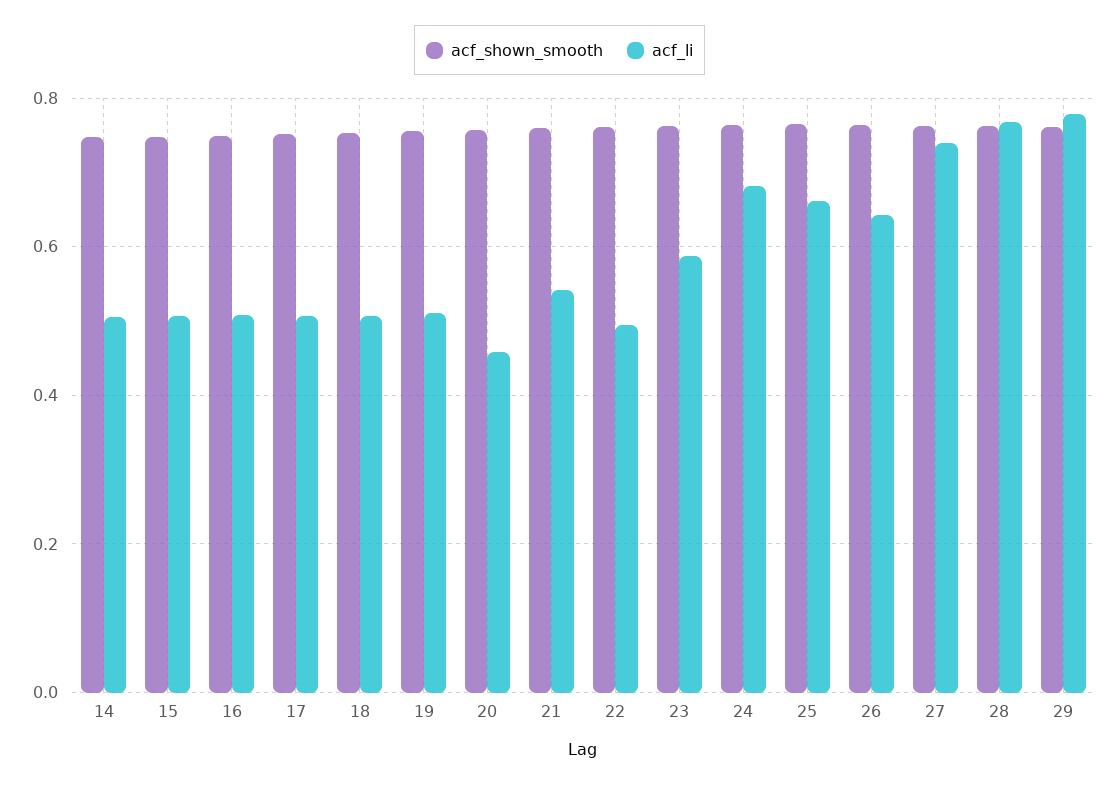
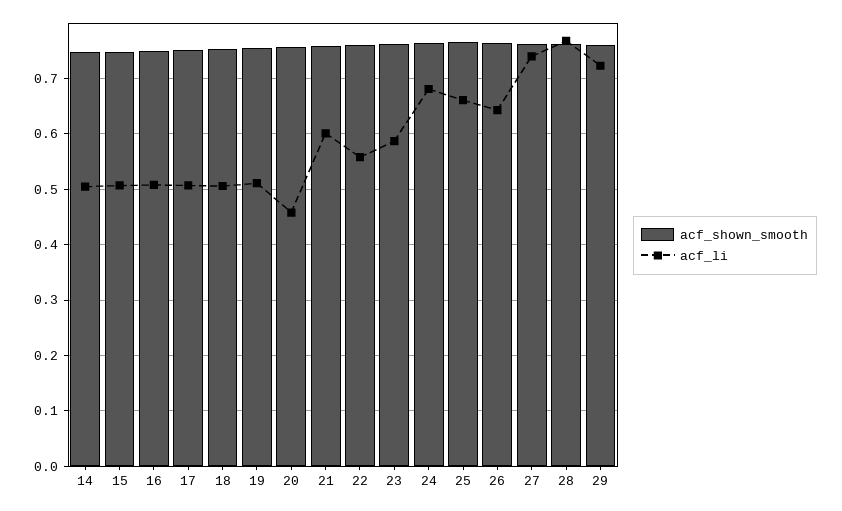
  {
    "acf_shown_smooth": {
      "14": 0.74,
      "15": 0.74,
      "16": 0.74,
      "17": 0.76,
      "18": 0.76,
      "19": 0.76,
      "20": 0.76,
      "21": 0.76,
      "22": 0.76,
      "23": 0.76,
      "24": 0.76,
      "25": 0.76,
      "26": 0.76,
      "27": 0.76,
      "28": 0.76,
      "29": 0.76
    },
    "acf_li": {
      "14": 0.5,
      "15": 0.5,
      "16": 0.5,
      "17": 0.5,
      "18": 0.5,
      "19": 0.52,
      "20": 0.46,
-     "21": 0.54,
+     "21": 0.6,
-     "22": 0.5,
+     "22": 0.56,
      "23": 0.58,
      "24": 0.68,
      "25": 0.66,
      "26": 0.64,
      "27": 0.74,
      "28": 0.76,
-     "29": 0.78
+     "29": 0.72
    }
  }

